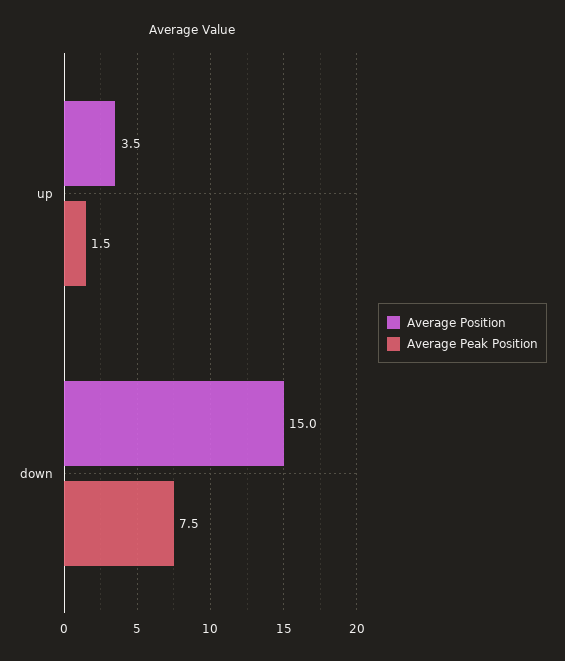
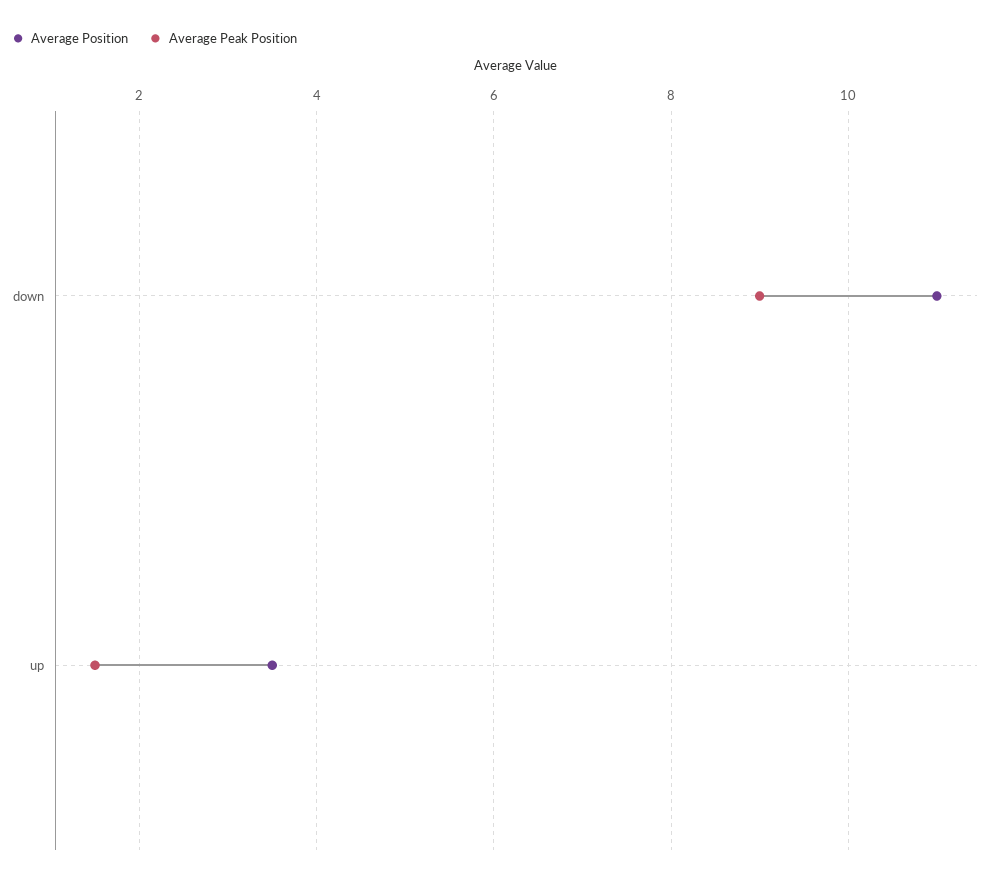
  {
    "Average Position": {
      "up": 3.5,
-     "down": 15
+     "down": 11
    },
    "Average Peak Position": {
      "up": 1.5,
-     "down": 7.5
+     "down": 9
    }
  }

